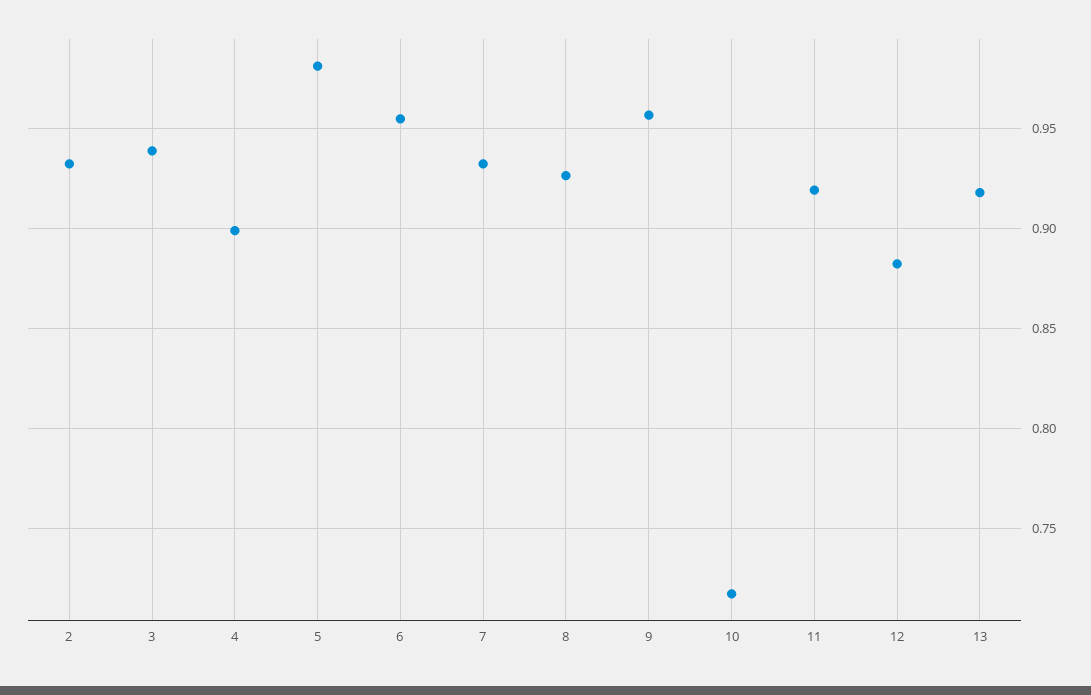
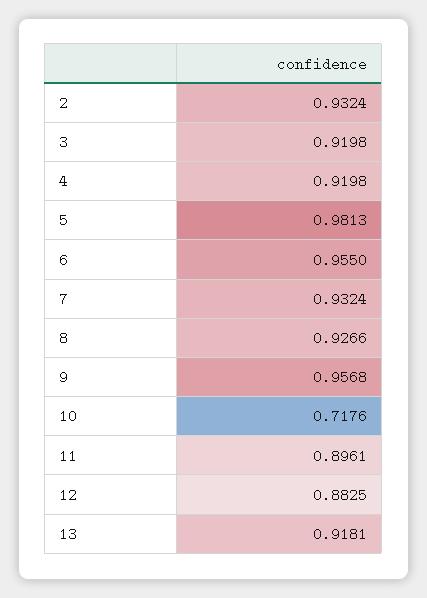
  {
    "2": 0.9324,
-   "3": 0.94,
+   "3": 0.9198,
-   "4": 0.9,
+   "4": 0.9198,
    "5": 0.9813,
    "6": 0.955,
    "7": 0.9324,
    "8": 0.9266,
    "9": 0.9568,
    "10": 0.7176,
-   "11": 0.92,
+   "11": 0.8961,
    "12": 0.8825,
    "13": 0.9181
  }

